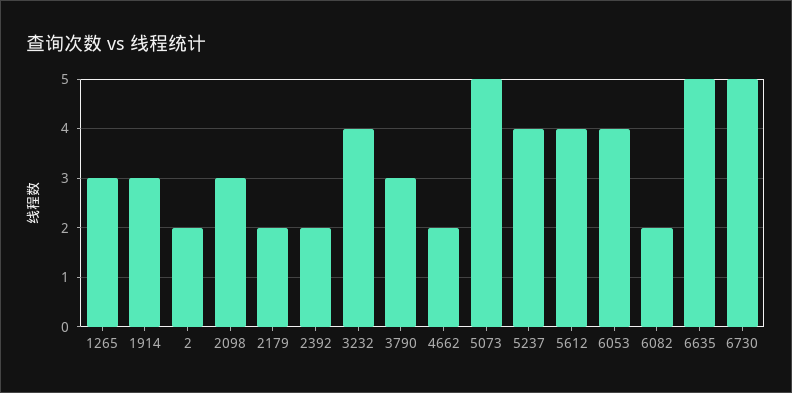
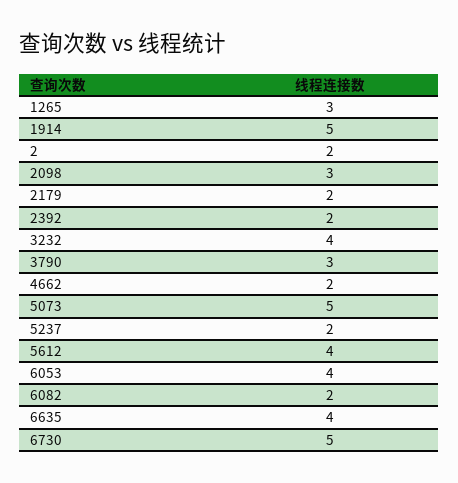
  {
    "1265": 3,
-   "1914": 3,
+   "1914": 5,
    "2": 2,
    "2098": 3,
    "2179": 2,
    "2392": 2,
    "3232": 4,
    "3790": 3,
    "4662": 2,
    "5073": 5,
-   "5237": 4,
+   "5237": 2,
    "5612": 4,
    "6053": 4,
    "6082": 2,
-   "6635": 5,
+   "6635": 4,
    "6730": 5
  }

